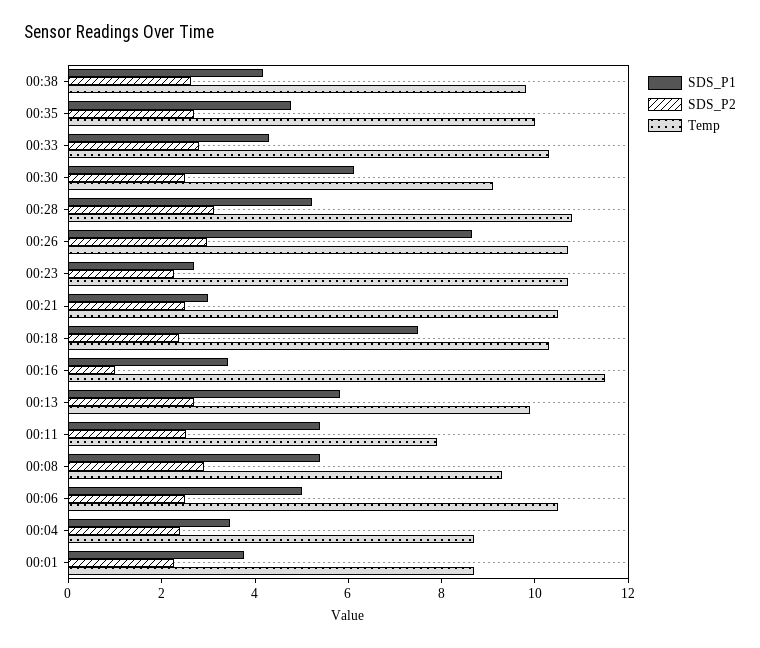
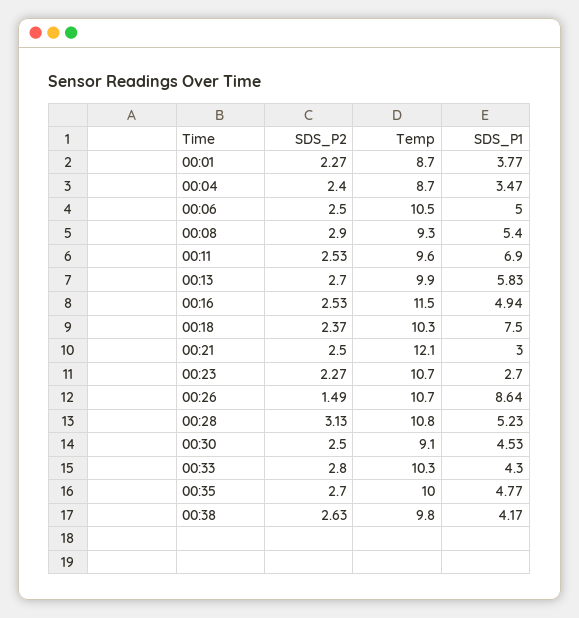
  {
    "SDS_P1": {
      "00:38": 4.17,
      "00:35": 4.77,
      "00:33": 4.3,
-     "00:30": 6,
+     "00:30": 4.53,
      "00:28": 5.23,
      "00:26": 8.64,
      "00:23": 2.7,
      "00:21": 3,
      "00:18": 7.5,
-     "00:16": 3.5,
+     "00:16": 4.94,
      "00:13": 5.83,
-     "00:11": 5.5,
+     "00:11": 6.9,
      "00:08": 5.4,
      "00:06": 5,
      "00:04": 3.47,
      "00:01": 3.77
    },
    "SDS_P2": {
      "00:38": 2.63,
      "00:35": 2.7,
      "00:33": 2.8,
      "00:30": 2.5,
      "00:28": 3.13,
-     "00:26": 3,
+     "00:26": 1.49,
      "00:23": 2.27,
      "00:21": 2.5,
      "00:18": 2.37,
-     "00:16": 1,
+     "00:16": 2.53,
      "00:13": 2.7,
      "00:11": 2.53,
      "00:08": 2.9,
      "00:06": 2.5,
      "00:04": 2.4,
      "00:01": 2.27
    },
    "Temp": {
      "00:38": 9.8,
      "00:35": 10,
      "00:33": 10.3,
      "00:30": 9.1,
      "00:28": 10.8,
      "00:26": 10.7,
      "00:23": 10.7,
-     "00:21": 10.5,
+     "00:21": 12.1,
      "00:18": 10.3,
      "00:16": 11.5,
      "00:13": 9.9,
-     "00:11": 8,
+     "00:11": 9.6,
      "00:08": 9.3,
      "00:06": 10.5,
      "00:04": 8.7,
      "00:01": 8.7
    }
  }

